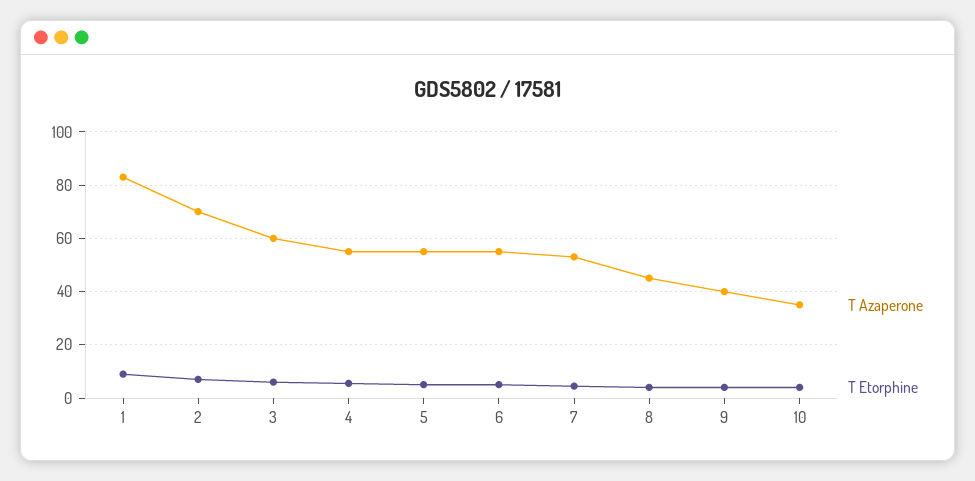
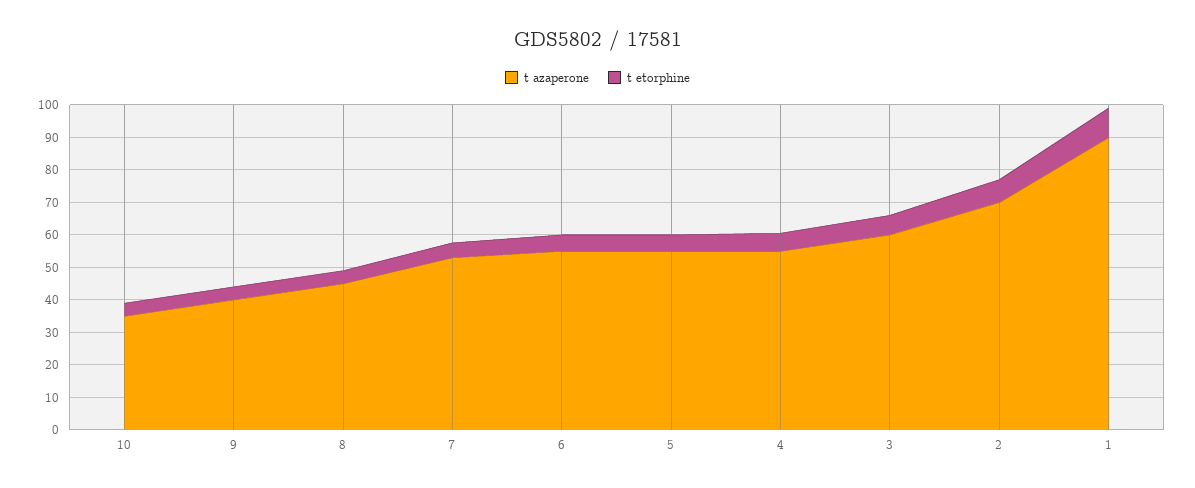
  {
    "T Azaperone": {
-     "1": 82.5,
+     "1": 90,
      "2": 70,
      "3": 60,
      "4": 55,
      "5": 55,
      "6": 55,
      "7": 52.5,
      "8": 45,
      "9": 40,
      "10": 35
    },
    "T Etorphine": {
      "1": 10,
      "2": 7.5,
      "3": 5,
      "4": 5,
      "5": 5,
      "6": 5,
      "7": 5,
      "8": 5,
      "9": 5,
      "10": 5
    }
  }

